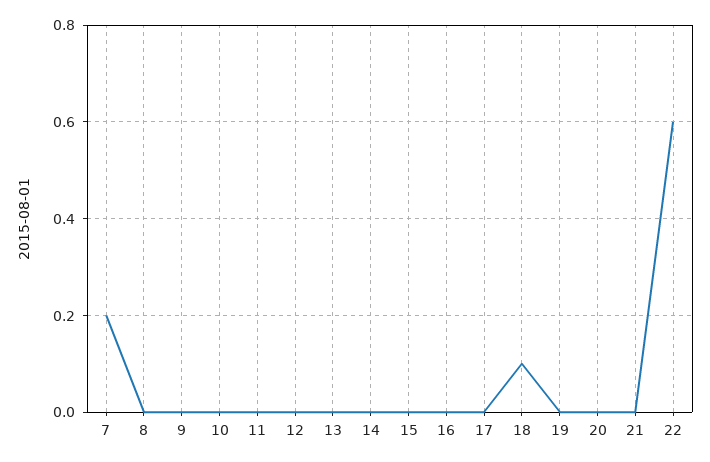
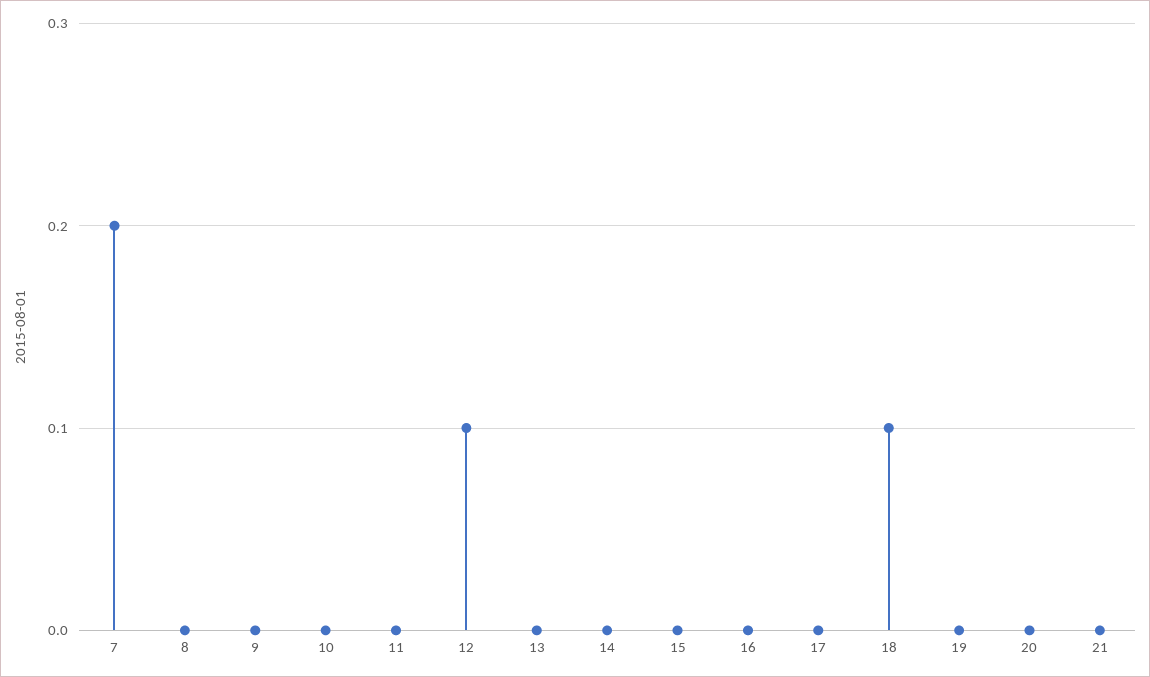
  {
    "7": 0.2,
    "8": 0,
    "9": 0,
    "10": 0,
    "11": 0,
-   "12": 0,
+   "12": 0.1,
    "13": 0,
    "14": 0,
    "15": 0,
    "16": 0,
    "17": 0,
    "18": 0.1,
    "19": 0,
    "20": 0,
-   "21": 0,
+   "21": 0
-   "22": 0.6
  }

